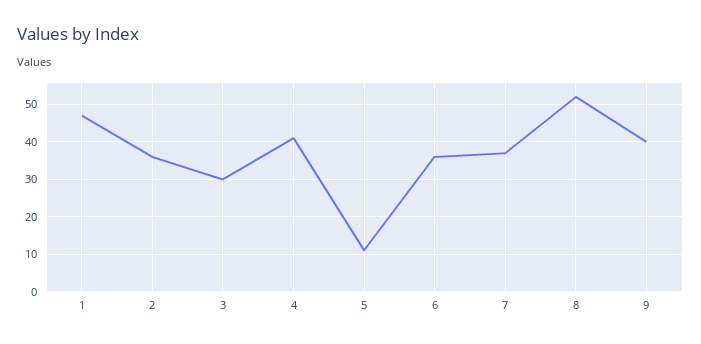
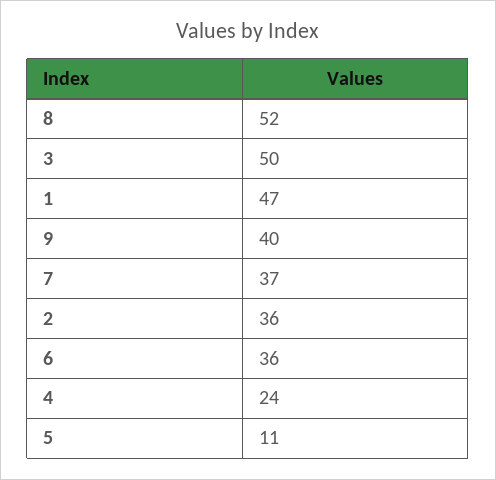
  {
    "1": 47,
    "2": 36,
-   "3": 30,
+   "3": 50,
-   "4": 40,
+   "4": 24,
    "5": 11,
    "6": 36,
    "7": 37,
    "8": 52,
    "9": 40
  }

